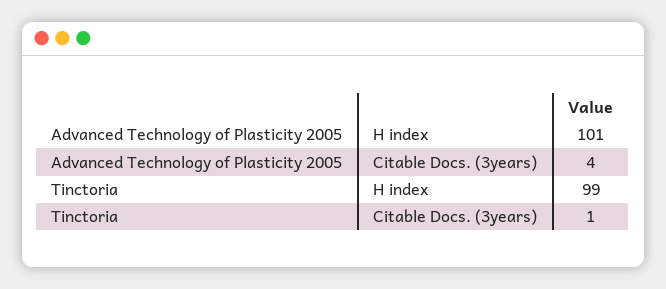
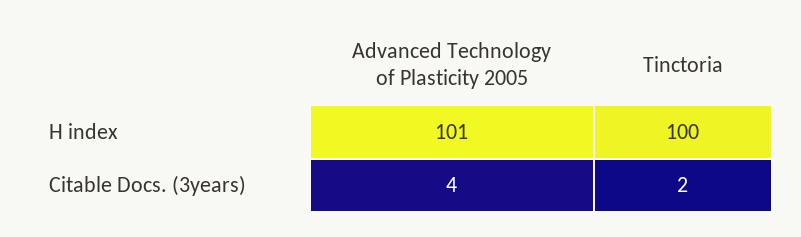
  {
    "Advanced Technology of Plasticity 2005": {
      "H index": 101,
      "Citable Docs. (3years)": 4
    },
    "Tinctoria": {
-     "H index": 99,
+     "H index": 100,
-     "Citable Docs. (3years)": 1
+     "Citable Docs. (3years)": 2
    }
  }

